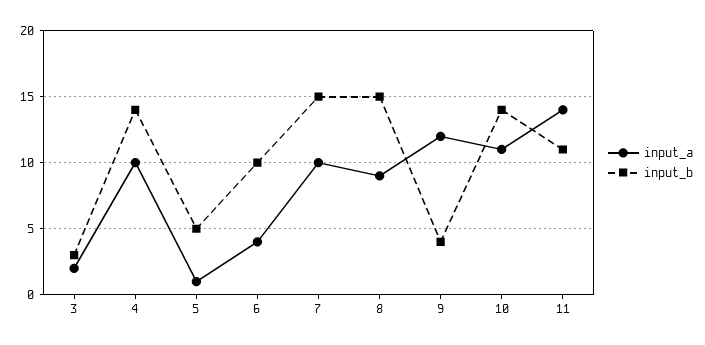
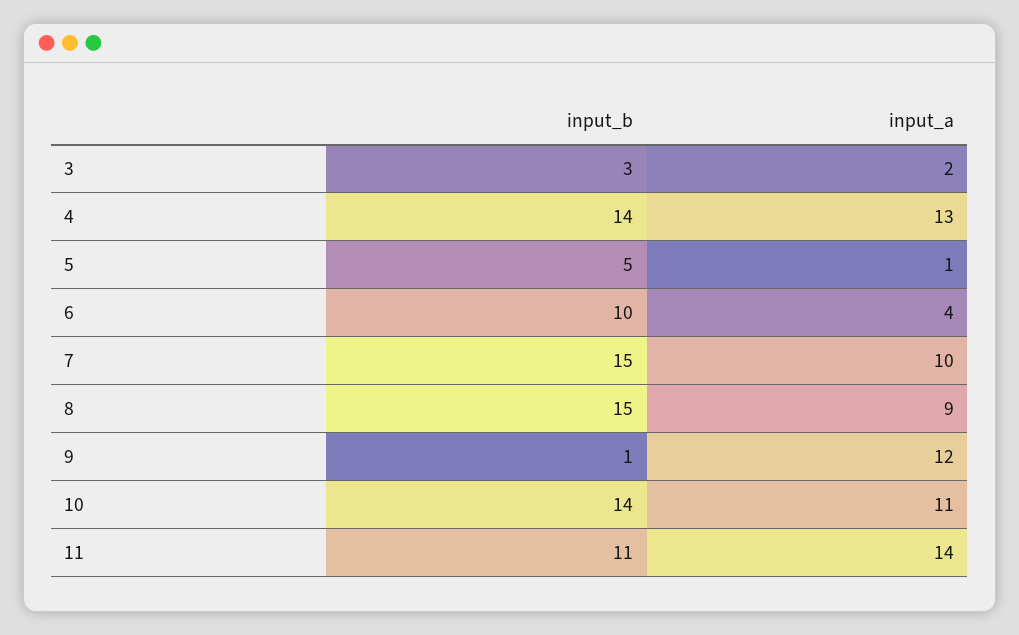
  {
    "input_a": {
      "3": 2,
-     "4": 10,
+     "4": 13,
      "5": 1,
      "6": 4,
      "7": 10,
      "8": 9,
      "9": 12,
      "10": 11,
      "11": 14
    },
    "input_b": {
      "3": 3,
      "4": 14,
      "5": 5,
      "6": 10,
      "7": 15,
      "8": 15,
-     "9": 4,
+     "9": 1,
      "10": 14,
      "11": 11
    }
  }

